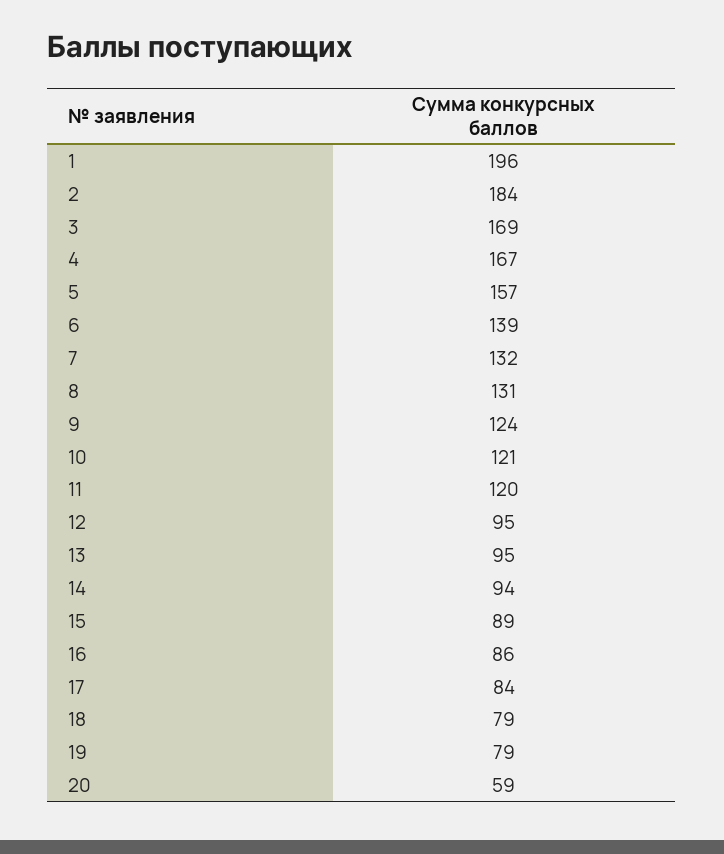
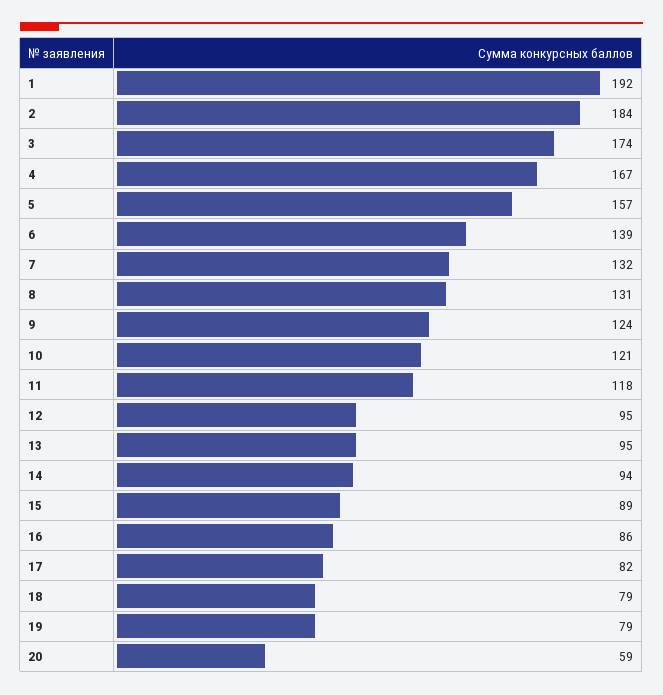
  {
-   "1": 196,
+   "1": 192,
    "2": 184,
-   "3": 169,
+   "3": 174,
    "4": 167,
    "5": 157,
    "6": 139,
    "7": 132,
    "8": 131,
    "9": 124,
    "10": 121,
-   "11": 120,
+   "11": 118,
    "12": 95,
    "13": 95,
    "14": 94,
    "15": 89,
    "16": 86,
-   "17": 84,
+   "17": 82,
    "18": 79,
    "19": 79,
    "20": 59
  }

